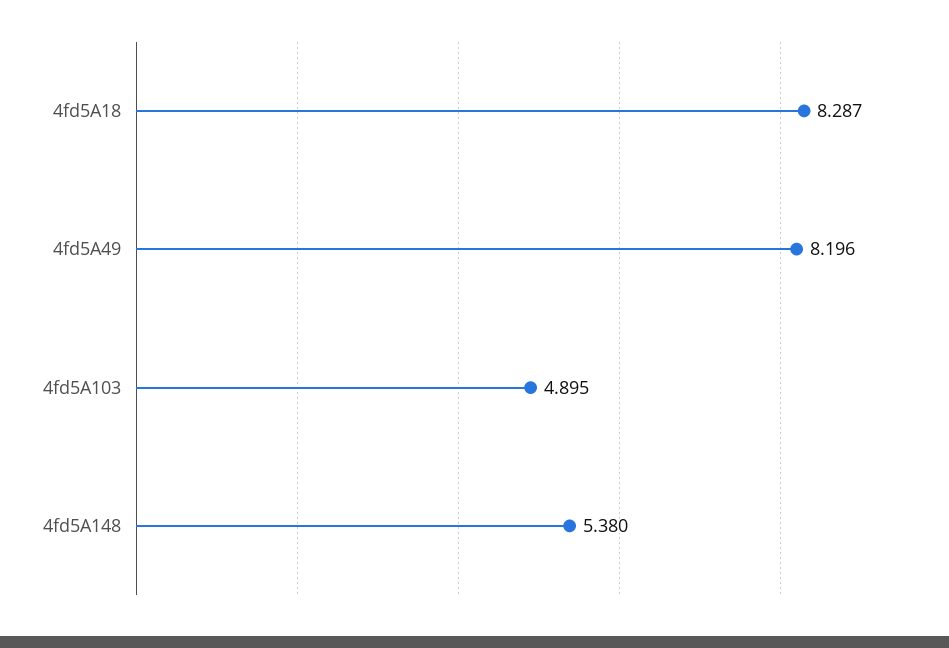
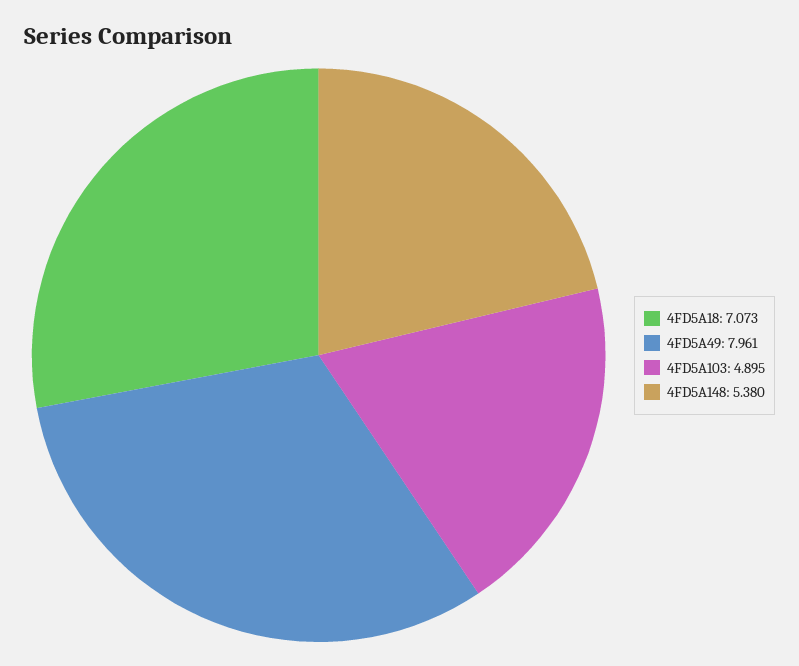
  {
-   "4fd5A18": 8.287,
+   "4fd5A18": 7.073,
-   "4fd5A49": 8.196,
+   "4fd5A49": 7.961,
    "4fd5A103": 4.895,
    "4fd5A148": 5.38
  }

